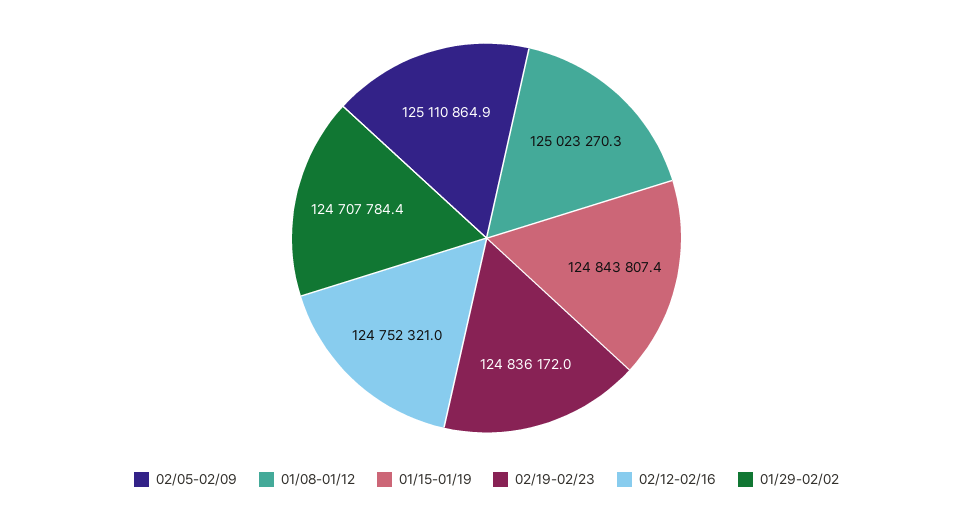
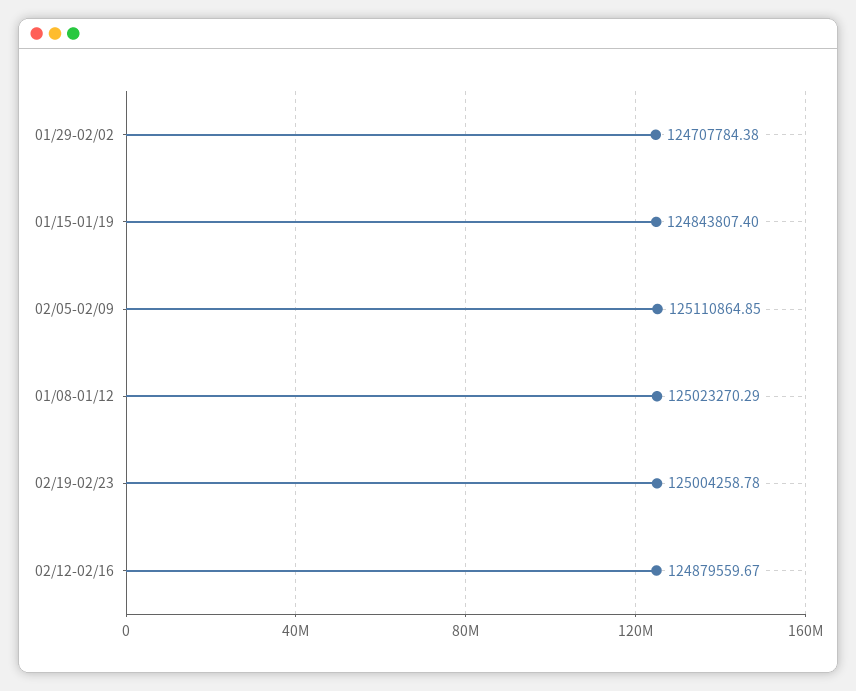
  {
    "02/05-02/09": 125110864.85,
    "01/08-01/12": 125023270.29,
    "01/15-01/19": 124843807.4,
-   "02/19-02/23": 124836172,
+   "02/19-02/23": 125004258.78,
-   "02/12-02/16": 124752321,
+   "02/12-02/16": 124879559.67,
    "01/29-02/02": 124707784.38
  }

